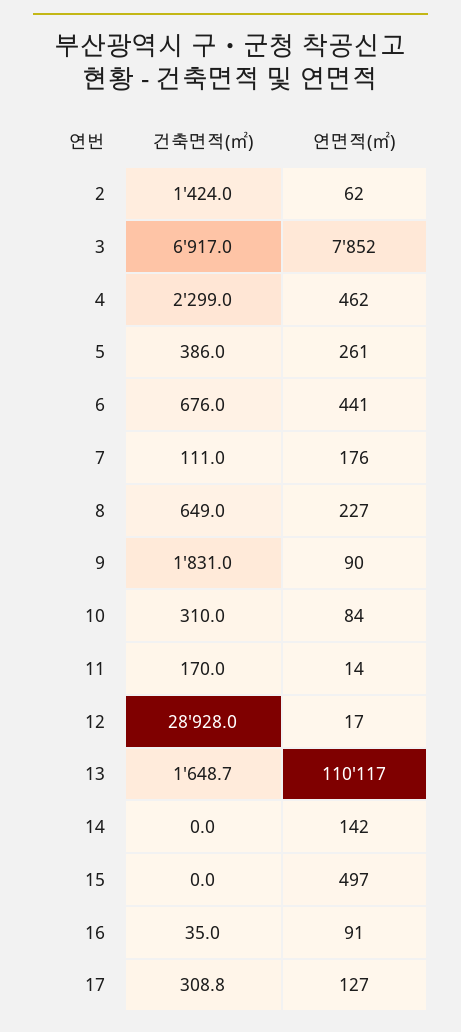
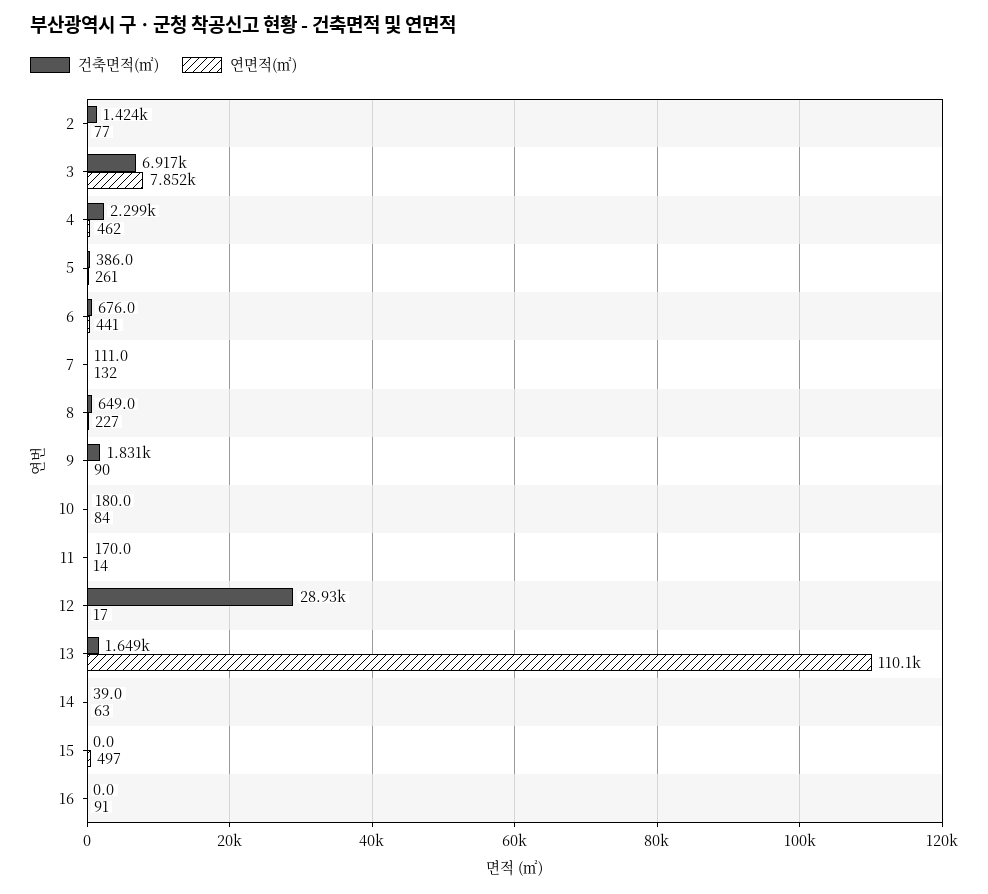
  {
    "건축면적(㎡)": {
      "2": 1424,
      "3": 6917,
      "4": 2299,
      "5": 386,
      "6": 676,
      "7": 111,
      "8": 649,
      "9": 1831,
-     "10": 310,
+     "10": 180,
      "11": 170,
      "12": 28928,
      "13": 1648.7,
-     "14": 0,
+     "14": 39,
      "15": 0,
-     "16": 35,
+     "16": 0
-     "17": 308.8
    },
    "연면적(㎡)": {
-     "2": 62,
+     "2": 77,
      "3": 7852,
      "4": 462,
      "5": 261,
      "6": 441,
-     "7": 176,
+     "7": 132,
      "8": 227,
      "9": 90,
      "10": 84,
      "11": 14,
      "12": 17,
      "13": 110117,
-     "14": 142,
+     "14": 63,
      "15": 497,
-     "16": 91,
+     "16": 91
-     "17": 127
    }
  }

